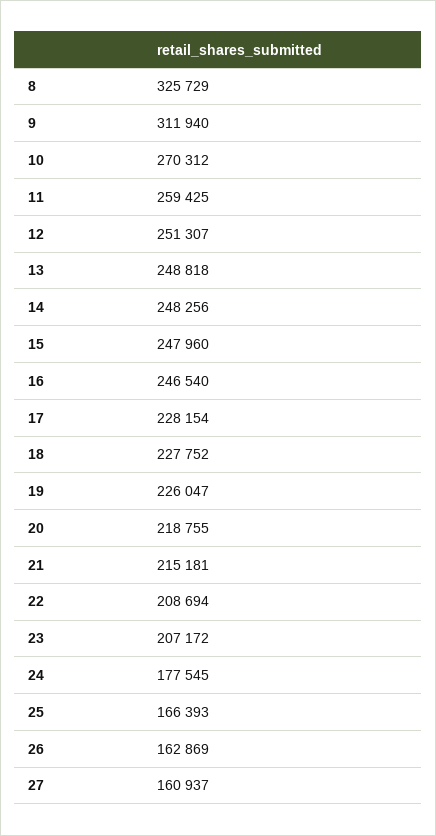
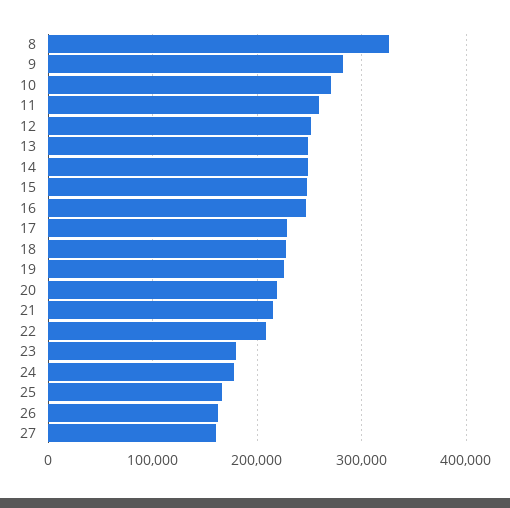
  {
    "8": 325729,
-   "9": 311940,
+   "9": 280000,
    "10": 270312,
    "11": 259425,
    "12": 251307,
    "13": 248818,
    "14": 248256,
    "15": 247960,
    "16": 246540,
    "17": 228154,
    "18": 227752,
    "19": 226047,
    "20": 218755,
    "21": 215181,
    "22": 208694,
-   "23": 207172,
+   "23": 180000,
    "24": 177545,
    "25": 166393,
    "26": 162869,
    "27": 160937
  }

